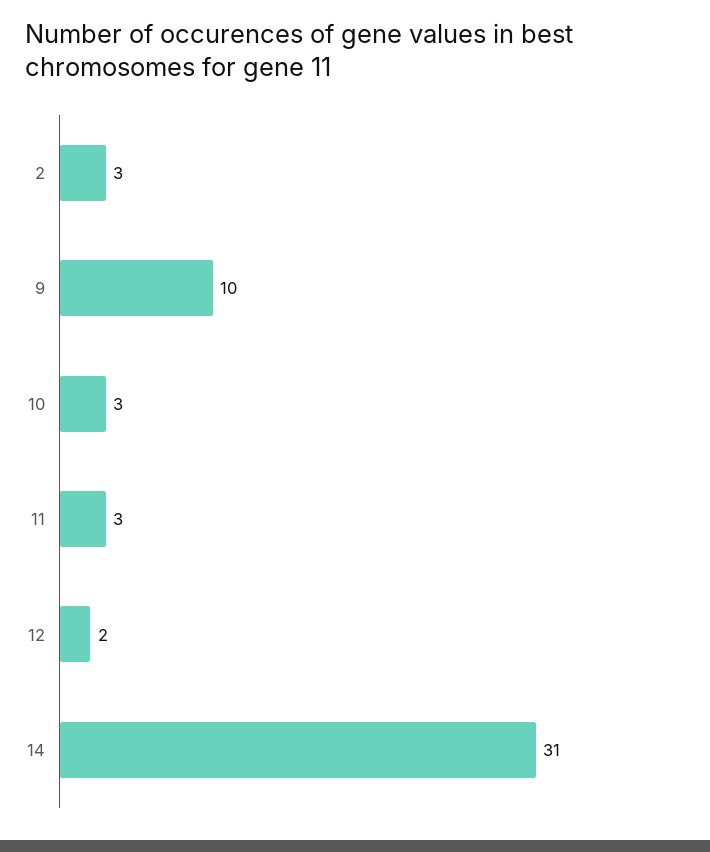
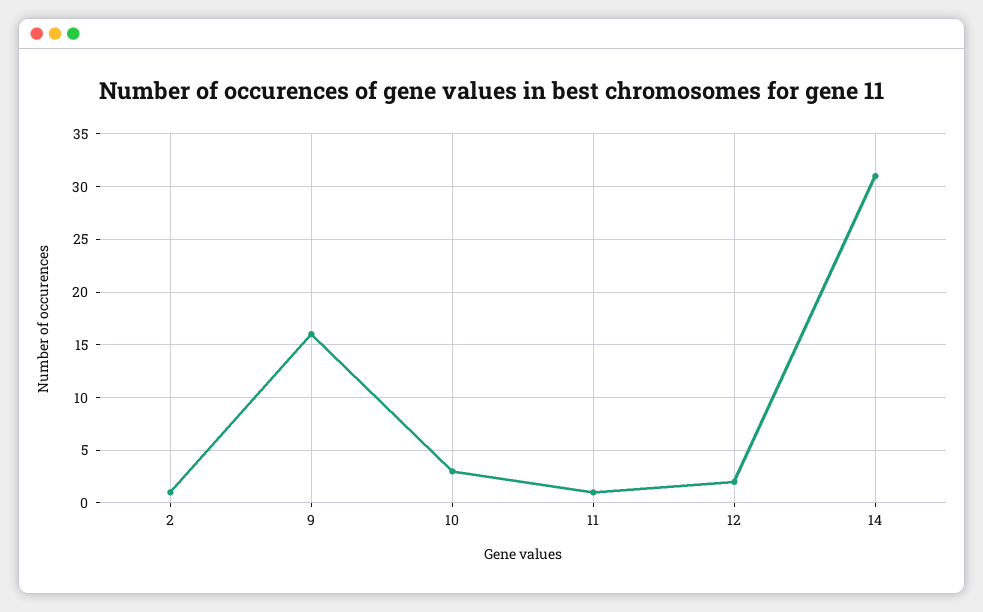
  {
-   "2": 3,
+   "2": 1,
-   "9": 10,
+   "9": 16,
    "10": 3,
-   "11": 3,
+   "11": 1,
    "12": 2,
    "14": 31
  }

